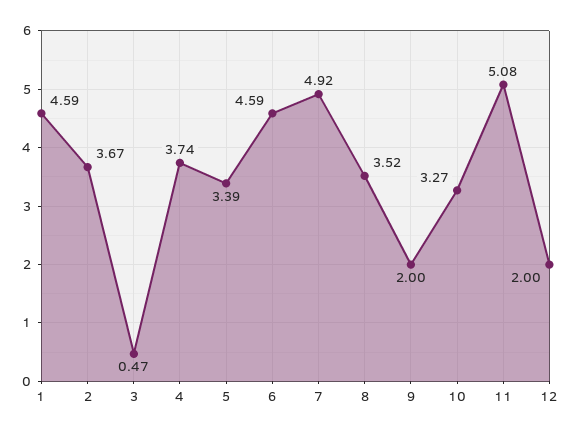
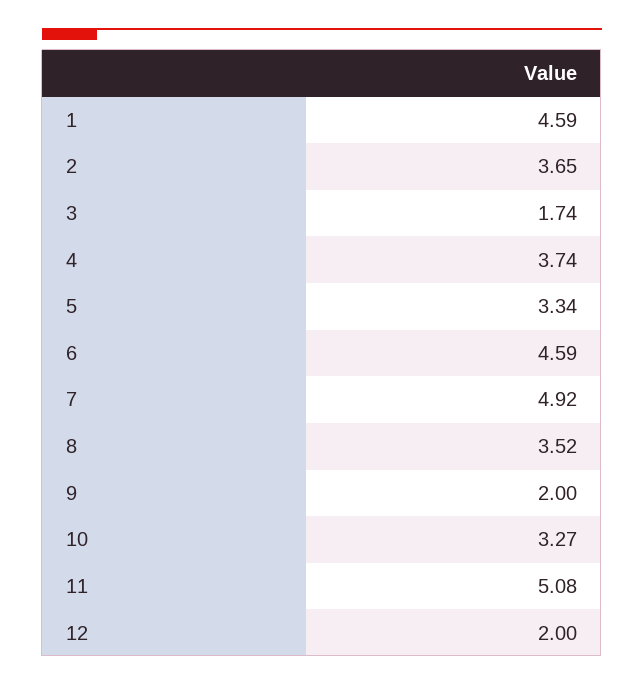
  {
    "1": 4.59,
-   "2": 3.67,
+   "2": 3.65,
-   "3": 0.47,
+   "3": 1.74,
    "4": 3.74,
-   "5": 3.39,
+   "5": 3.34,
    "6": 4.59,
    "7": 4.92,
    "8": 3.52,
    "9": 2,
    "10": 3.27,
    "11": 5.08,
    "12": 2
  }

